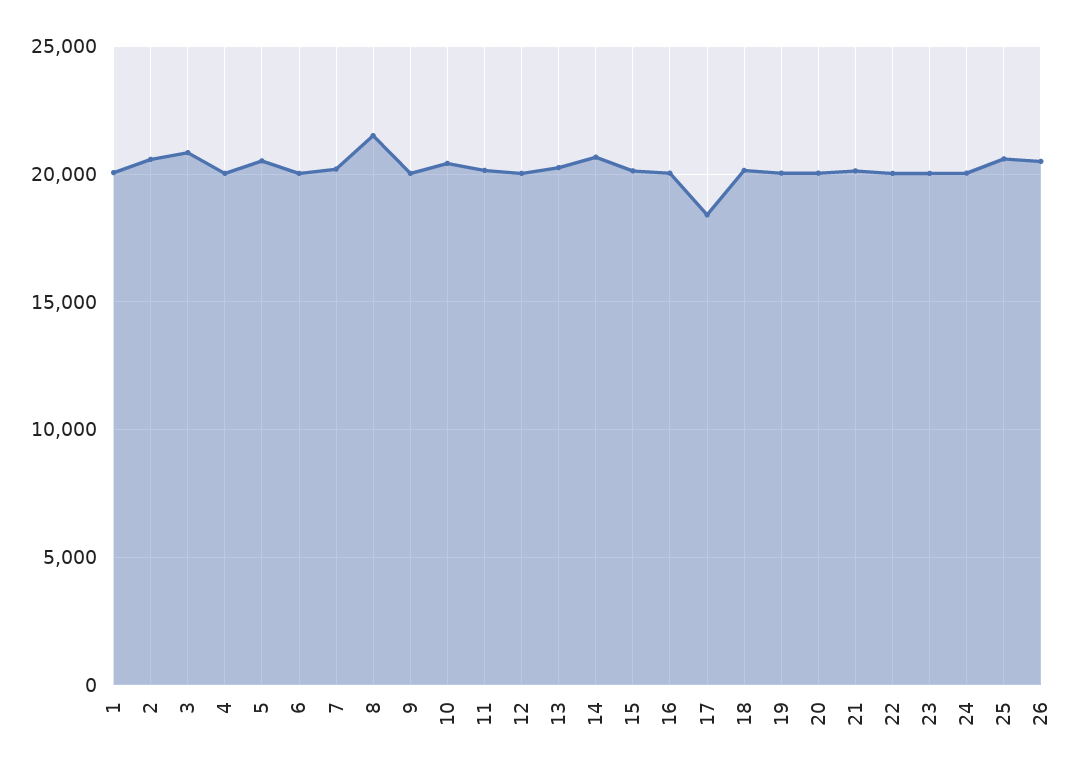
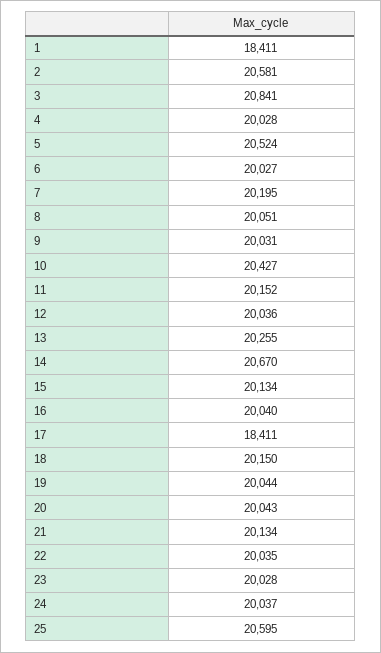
  {
-   "1": 20000,
+   "1": 18411,
    "2": 20581,
    "3": 20841,
    "4": 20028,
    "5": 20524,
    "6": 20027,
    "7": 20195,
-   "8": 21500,
+   "8": 20051,
    "9": 20031,
    "10": 20427,
    "11": 20152,
    "12": 20036,
    "13": 20255,
    "14": 20670,
    "15": 20134,
    "16": 20040,
    "17": 18411,
    "18": 20150,
    "19": 20044,
    "20": 20043,
    "21": 20134,
    "22": 20035,
    "23": 20028,
    "24": 20037,
-   "25": 20595,
+   "25": 20595
-   "26": 20500
  }

